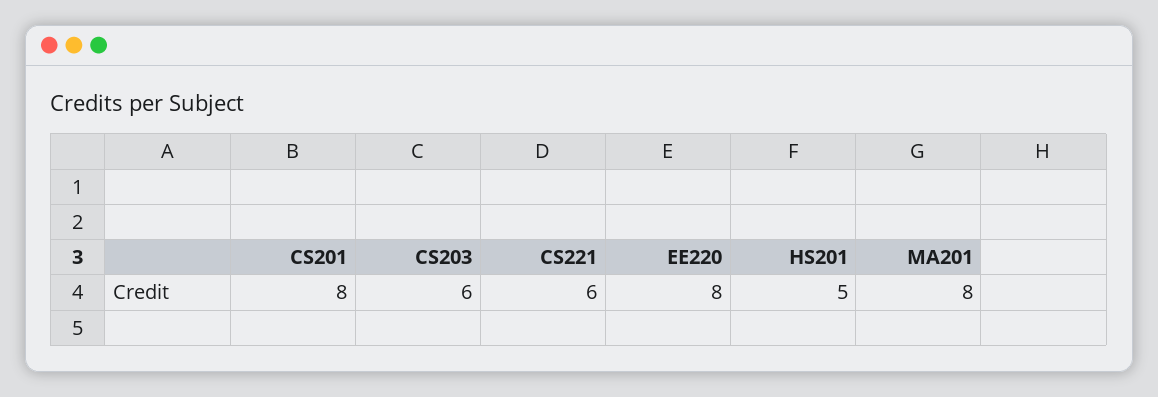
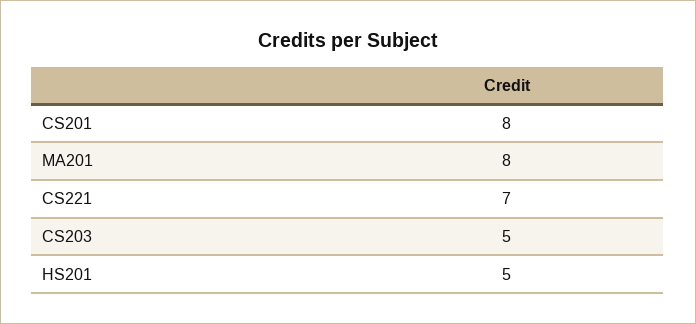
  {
    "CS201": 8,
-   "CS203": 6,
+   "CS203": 5,
-   "CS221": 6,
+   "CS221": 7,
-   "EE220": 8,
    "HS201": 5,
    "MA201": 8
  }

